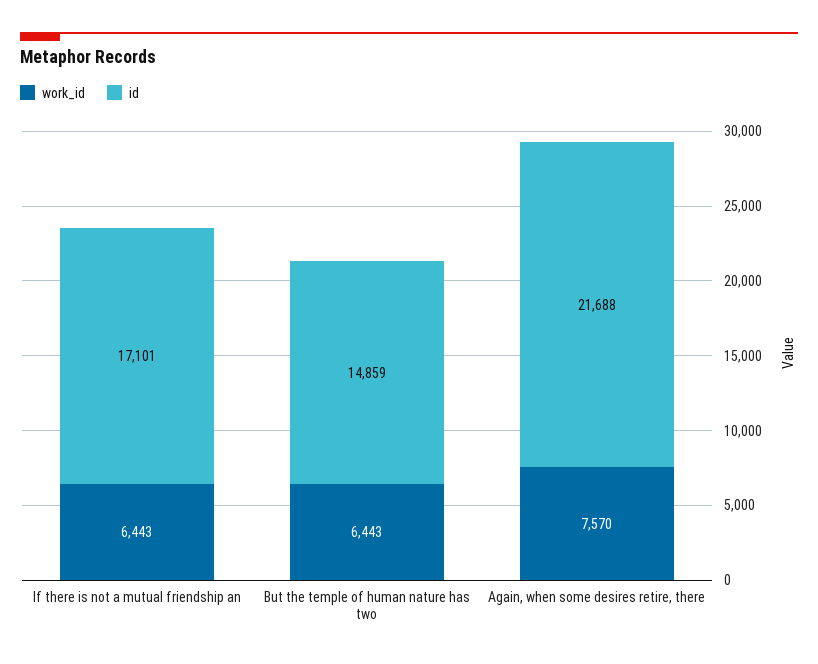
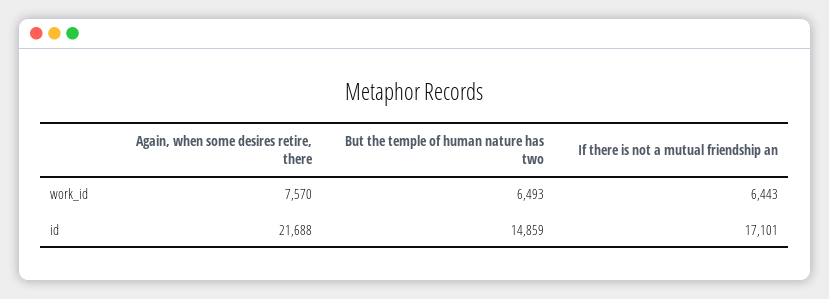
  {
    "work_id": {
      "If there is not a mutual friendship an": 6443,
-     "But the temple of human nature has two": 6443,
+     "But the temple of human nature has two": 6493,
      "Again, when some desires retire, there": 7570
    },
    "id": {
      "If there is not a mutual friendship an": 17101,
      "But the temple of human nature has two": 14859,
      "Again, when some desires retire, there": 21688
    }
  }

